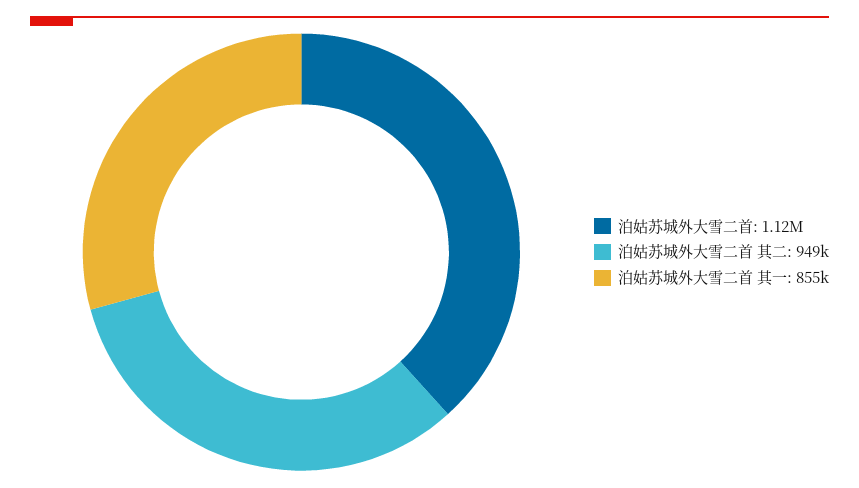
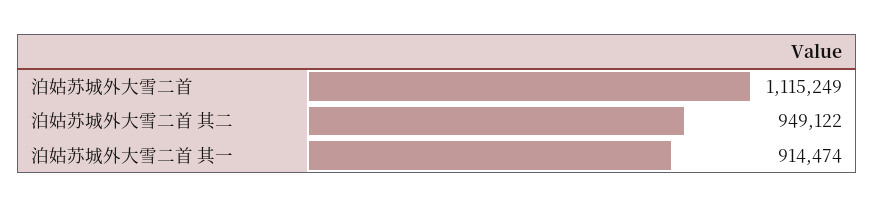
  {
    "泊姑苏城外大雪二首": 1115249,
    "泊姑苏城外大雪二首 其二": 949122,
-   "泊姑苏城外大雪二首 其一": 855000
+   "泊姑苏城外大雪二首 其一": 914474
  }

